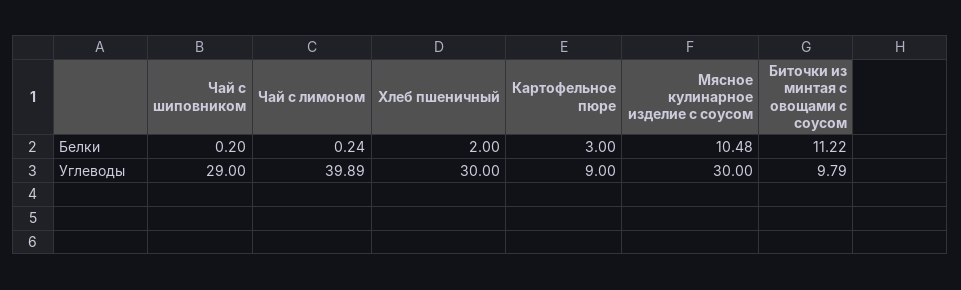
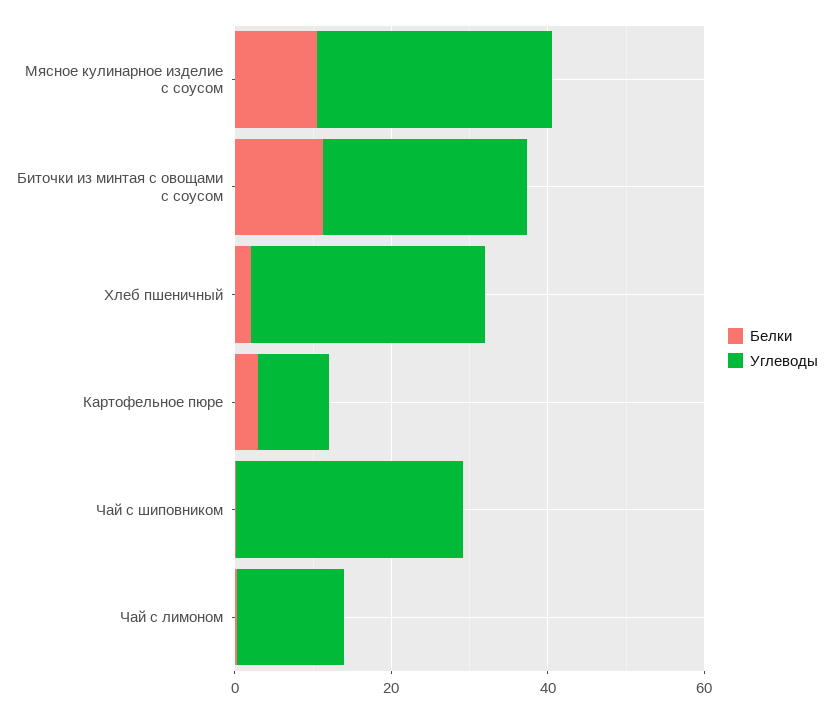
  {
    "Белки": {
      "Чай с шиповником": 0.2,
      "Чай с лимоном": 0.24,
      "Хлеб пшеничный": 2,
      "Картофельное пюре": 3,
      "Мясное кулинарное изделие с соусом": 10.48,
      "Биточки из минтая с овощами с соусом": 11.22
    },
    "Углеводы": {
      "Чай с шиповником": 29,
-     "Чай с лимоном": 39.89,
+     "Чай с лимоном": 15,
      "Хлеб пшеничный": 30,
      "Картофельное пюре": 9,
      "Мясное кулинарное изделие с соусом": 30,
-     "Биточки из минтая с овощами с соусом": 9.79
+     "Биточки из минтая с овощами с соусом": 25
    }
  }

